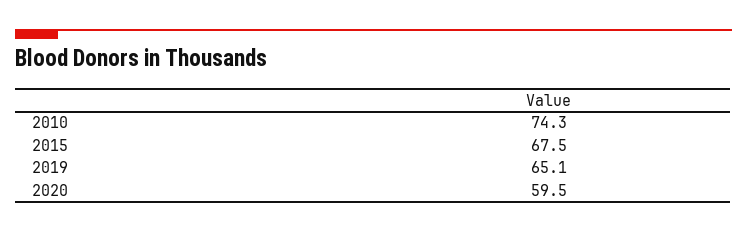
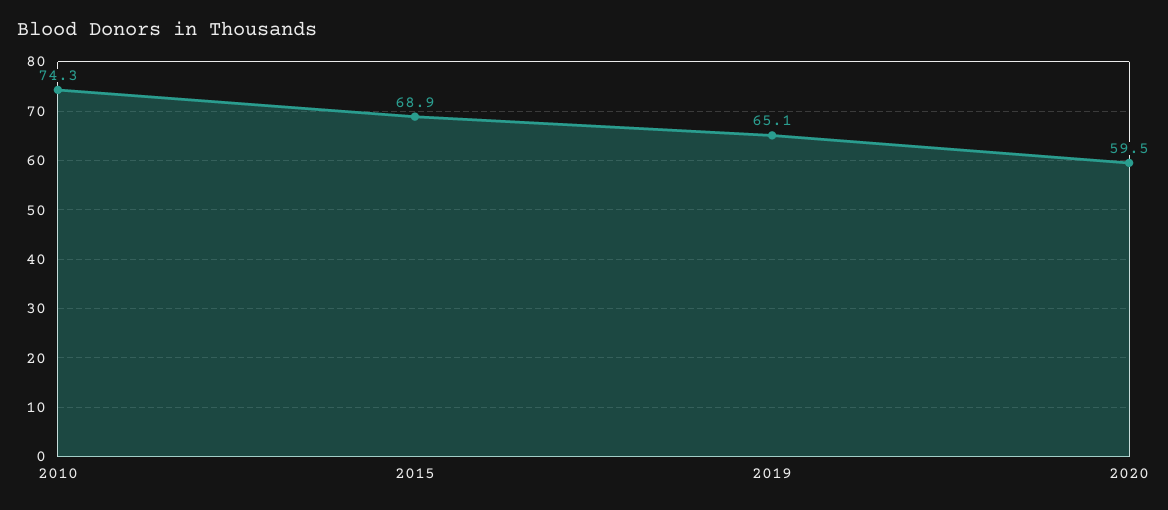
  {
    "2010": 74.3,
-   "2015": 67.5,
+   "2015": 68.9,
    "2019": 65.1,
    "2020": 59.5
  }

